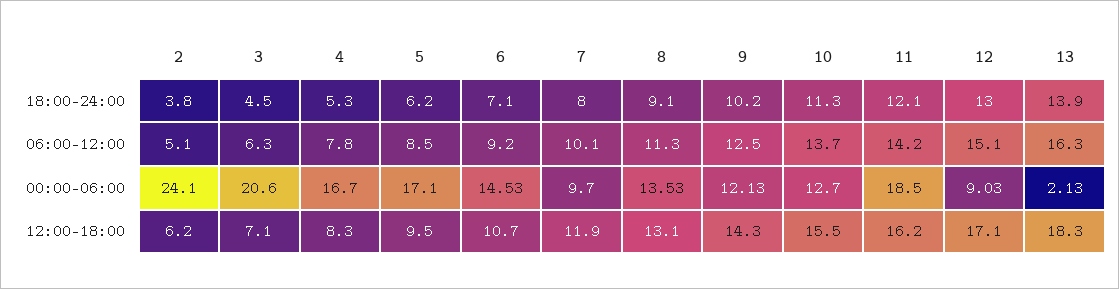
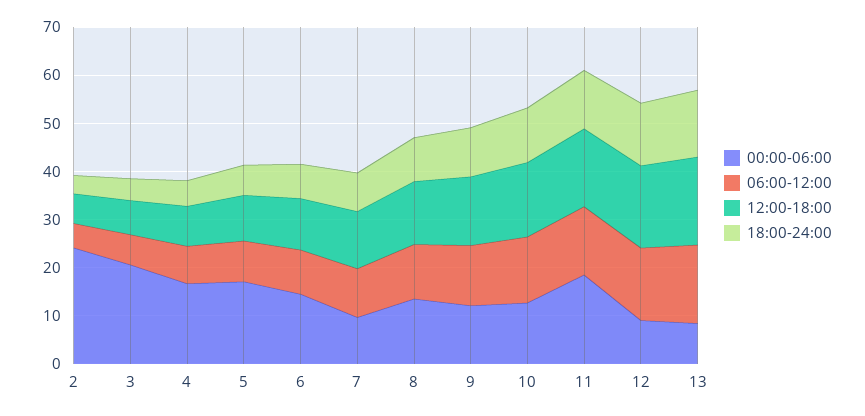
  {
    "18:00-24:00": {
      "2": 3.8,
      "3": 4.5,
      "4": 5.3,
      "5": 6.2,
      "6": 7.1,
      "7": 8,
      "8": 9.1,
      "9": 10.2,
      "10": 11.3,
      "11": 12.1,
      "12": 13,
      "13": 13.9
    },
    "06:00-12:00": {
      "2": 5.1,
      "3": 6.3,
      "4": 7.8,
      "5": 8.5,
      "6": 9.2,
      "7": 10.1,
      "8": 11.3,
      "9": 12.5,
      "10": 13.7,
      "11": 14.2,
      "12": 15.1,
      "13": 16.3
    },
    "00:00-06:00": {
      "2": 24.1,
      "3": 20.6,
      "4": 16.7,
      "5": 17.1,
      "6": 14.53,
      "7": 9.7,
      "8": 13.53,
      "9": 12.13,
      "10": 12.7,
      "11": 18.5,
      "12": 9.03,
-     "13": 2.13
+     "13": 8
    },
    "12:00-18:00": {
      "2": 6.2,
      "3": 7.1,
      "4": 8.3,
      "5": 9.5,
      "6": 10.7,
      "7": 11.9,
      "8": 13.1,
      "9": 14.3,
      "10": 15.5,
      "11": 16.2,
      "12": 17.1,
      "13": 18.3
    }
  }

